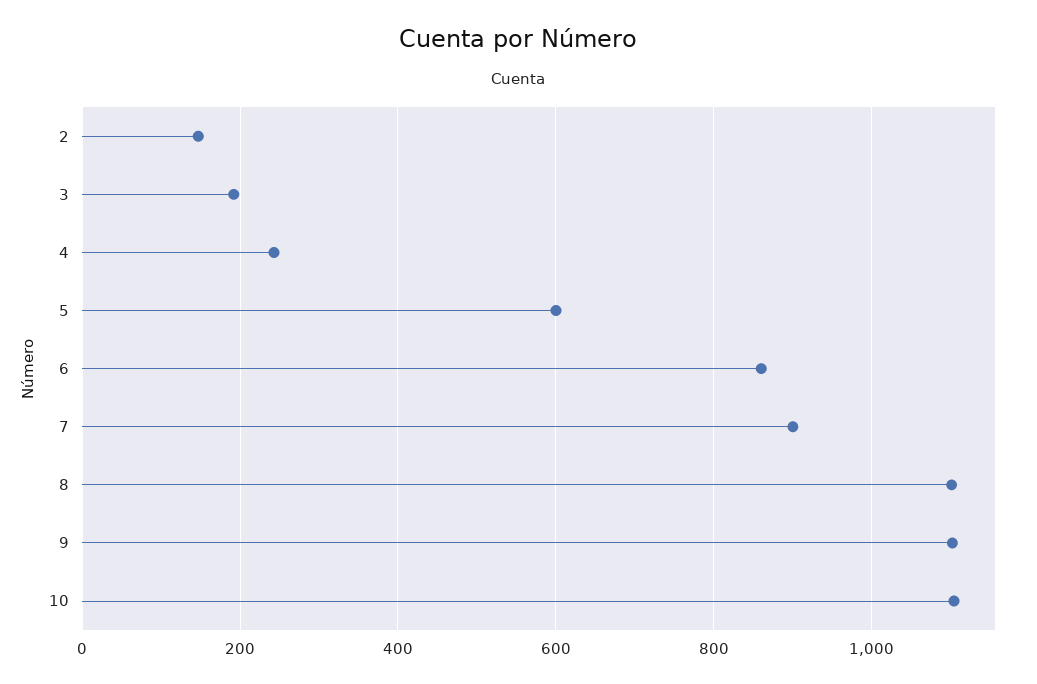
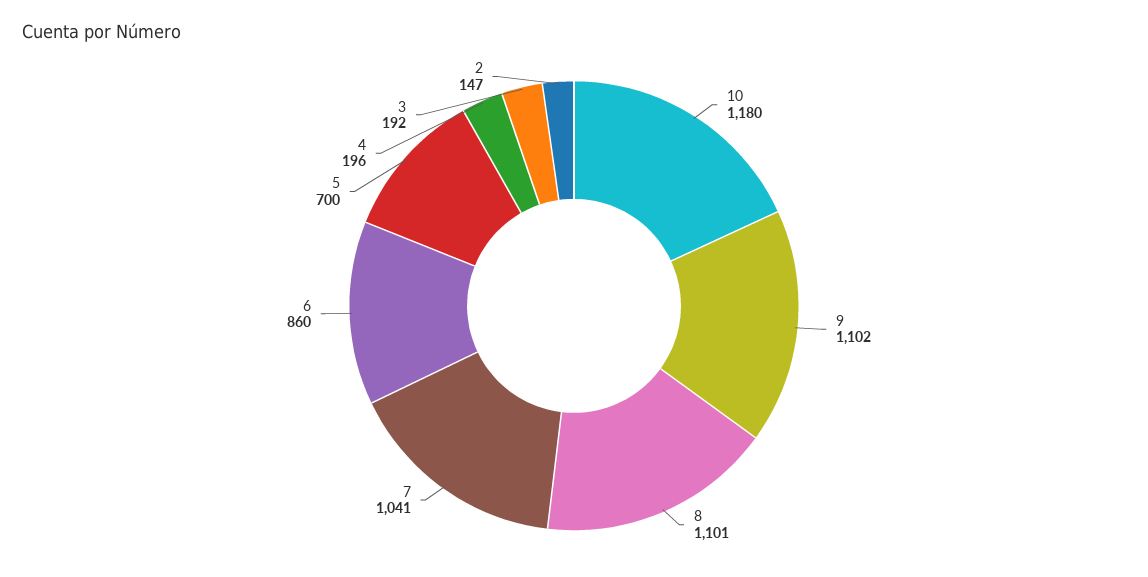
  {
    "2": 147,
    "3": 192,
-   "4": 240,
+   "4": 196,
-   "5": 600,
+   "5": 700,
    "6": 860,
-   "7": 900,
+   "7": 1041,
    "8": 1101,
    "9": 1102,
-   "10": 1100
+   "10": 1180
  }

